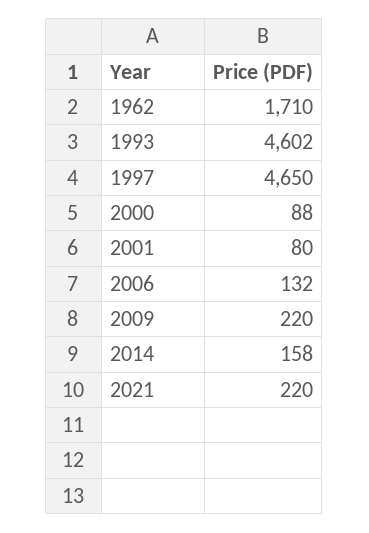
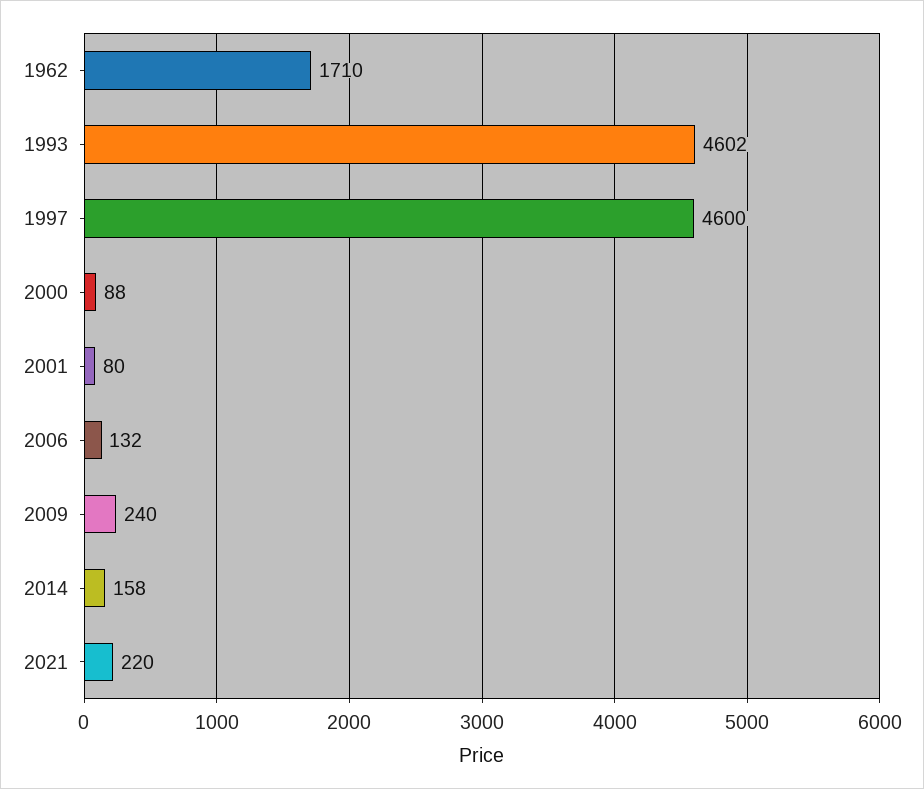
  {
    "1962": 1710,
    "1993": 4602,
-   "1997": 4650,
+   "1997": 4600,
    "2000": 88,
    "2001": 80,
    "2006": 132,
-   "2009": 220,
+   "2009": 240,
    "2014": 158,
    "2021": 220
  }

